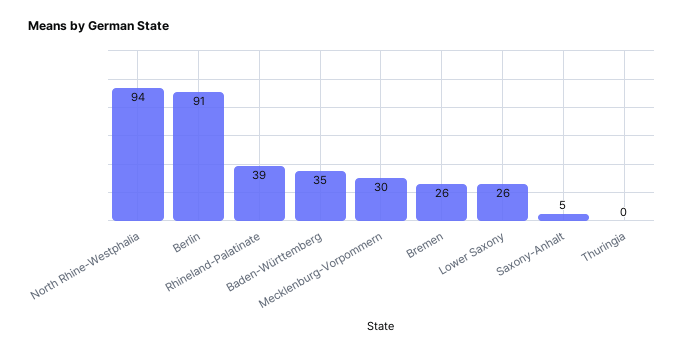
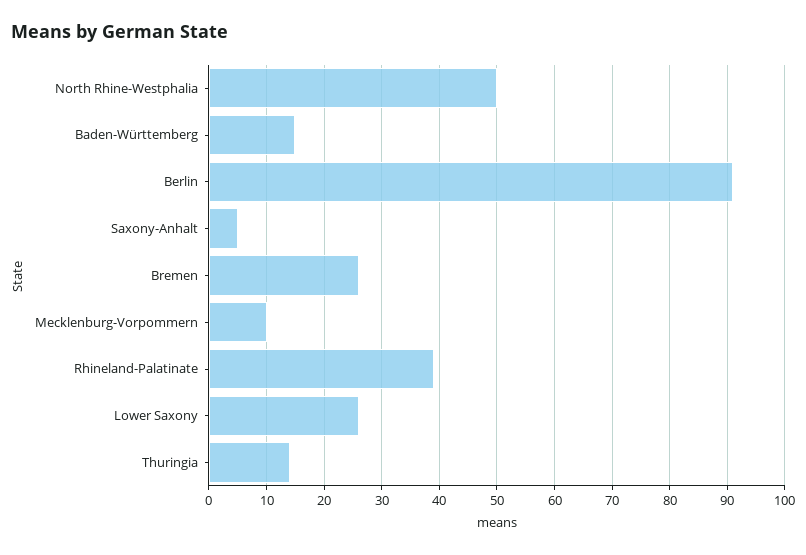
  {
-   "North Rhine-Westphalia": 94,
+   "North Rhine-Westphalia": 50,
    "Berlin": 91,
    "Rhineland-Palatinate": 39,
-   "Baden-Württemberg": 35,
+   "Baden-Württemberg": 15,
-   "Mecklenburg-Vorpommern": 30,
+   "Mecklenburg-Vorpommern": 10,
    "Bremen": 26,
    "Lower Saxony": 26,
    "Saxony-Anhalt": 5,
-   "Thuringia": 0
+   "Thuringia": 15
  }

